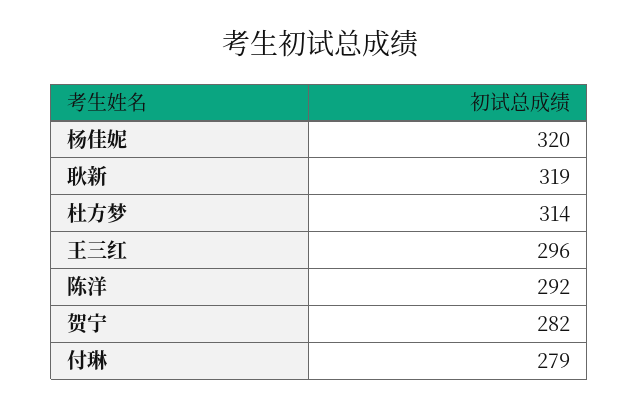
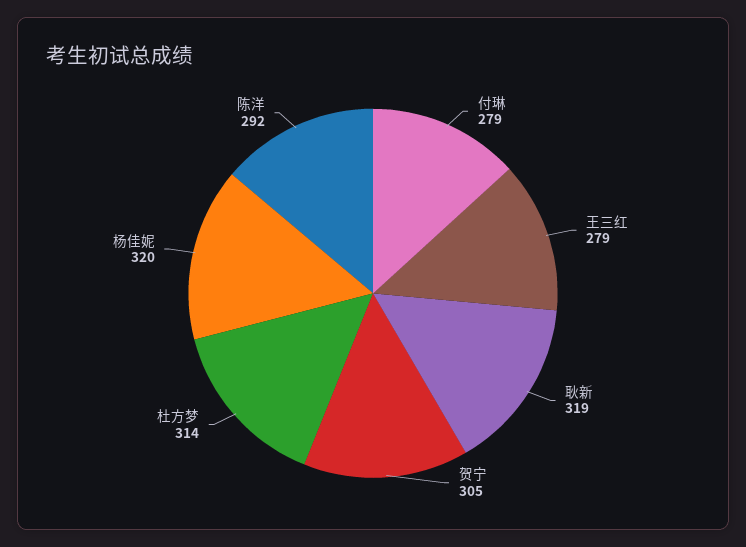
  {
    "杨佳妮": 320,
    "耿新": 319,
    "杜方梦": 314,
-   "王三红": 296,
+   "王三红": 279,
    "陈洋": 292,
-   "贺宁": 282,
+   "贺宁": 305,
    "付琳": 279
  }

